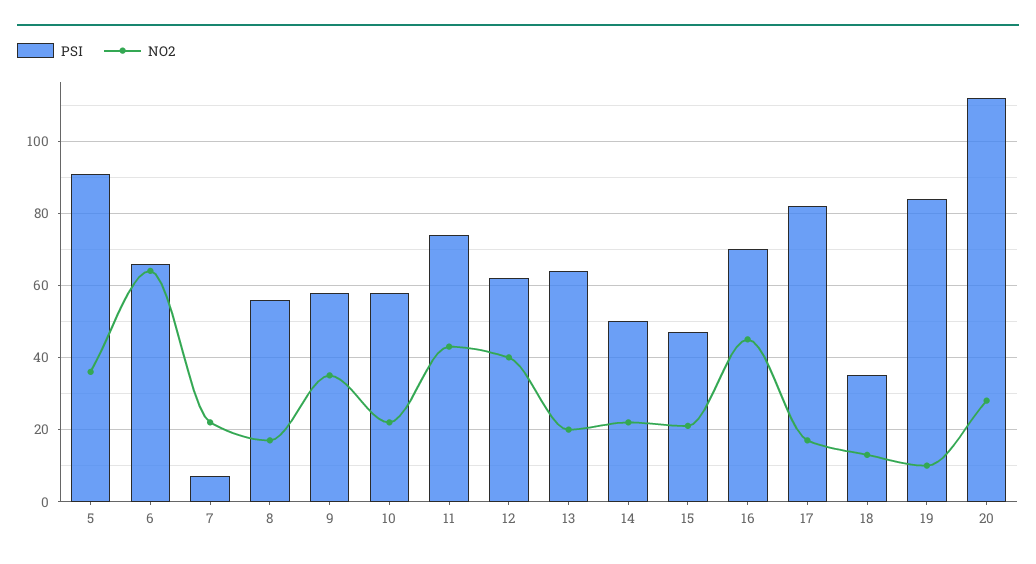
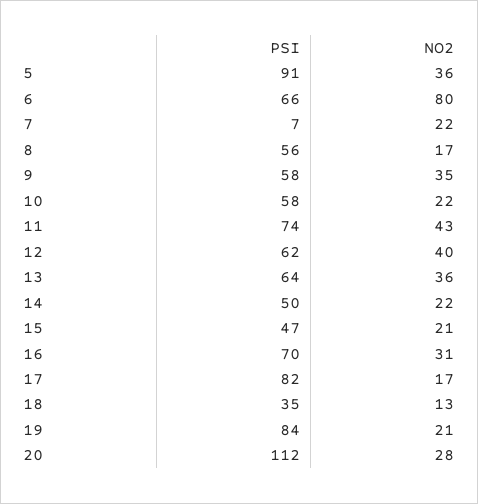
  {
    "PSI": {
      "5": 91,
      "6": 66,
      "7": 7,
      "8": 56,
      "9": 58,
      "10": 58,
      "11": 74,
      "12": 62,
      "13": 64,
      "14": 50,
      "15": 47,
      "16": 70,
      "17": 82,
      "18": 35,
      "19": 84,
      "20": 112
    },
    "NO2": {
      "5": 36,
-     "6": 65,
+     "6": 80,
      "7": 22,
      "8": 17,
      "9": 35,
      "10": 22,
      "11": 43,
      "12": 40,
-     "13": 20,
+     "13": 36,
      "14": 22,
      "15": 21,
-     "16": 45,
+     "16": 31,
      "17": 17,
      "18": 13,
-     "19": 10,
+     "19": 21,
      "20": 28
    }
  }

